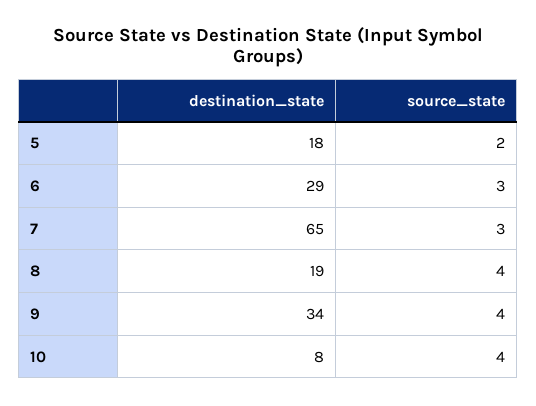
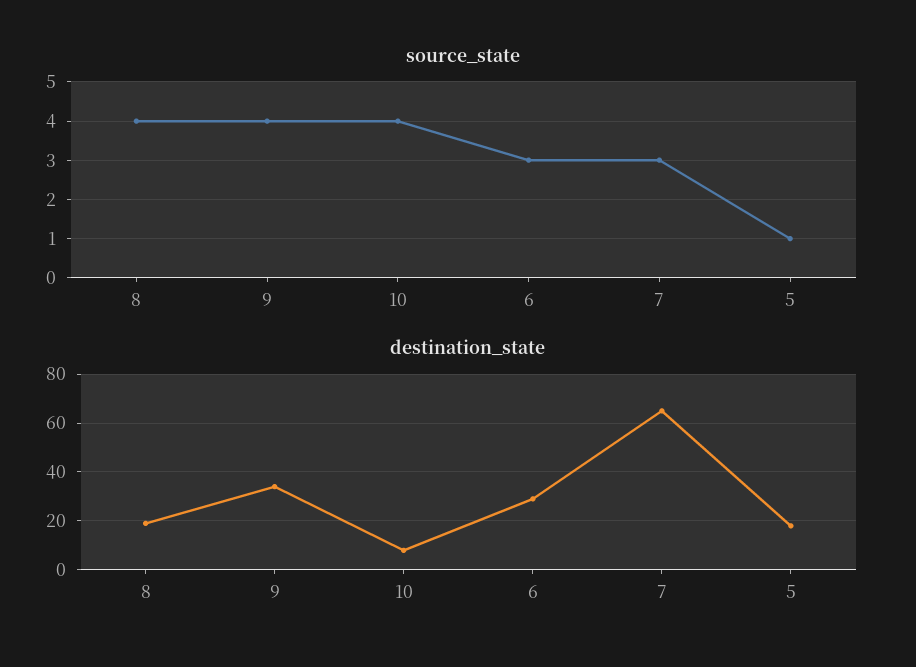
  {
    "destination_state": {
      "5": 18,
      "6": 29,
      "7": 65,
      "8": 19,
      "9": 34,
      "10": 8
    },
    "source_state": {
-     "5": 2,
+     "5": 1,
      "6": 3,
      "7": 3,
      "8": 4,
      "9": 4,
      "10": 4
    }
  }

